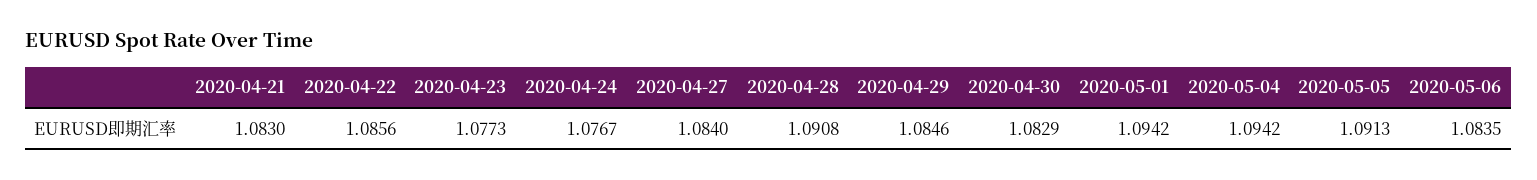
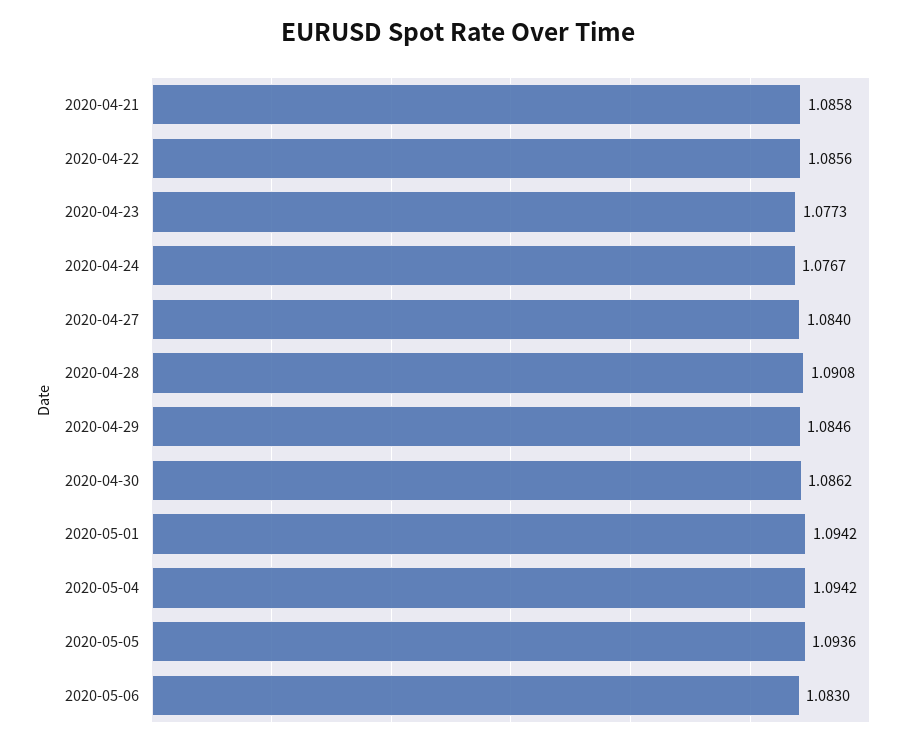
  {
-   "2020-04-21": 1.083,
+   "2020-04-21": 1.0858,
    "2020-04-22": 1.0856,
    "2020-04-23": 1.0773,
    "2020-04-24": 1.0767,
    "2020-04-27": 1.084,
    "2020-04-28": 1.0908,
    "2020-04-29": 1.0846,
-   "2020-04-30": 1.0829,
+   "2020-04-30": 1.0862,
    "2020-05-01": 1.0942,
    "2020-05-04": 1.0942,
-   "2020-05-05": 1.0913,
+   "2020-05-05": 1.0936,
-   "2020-05-06": 1.0835
+   "2020-05-06": 1.083
  }

